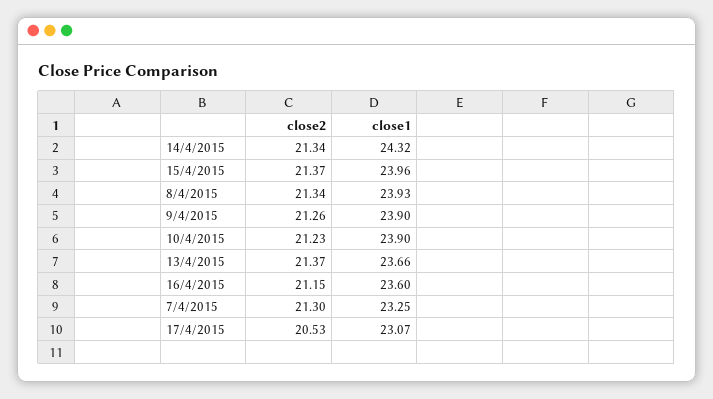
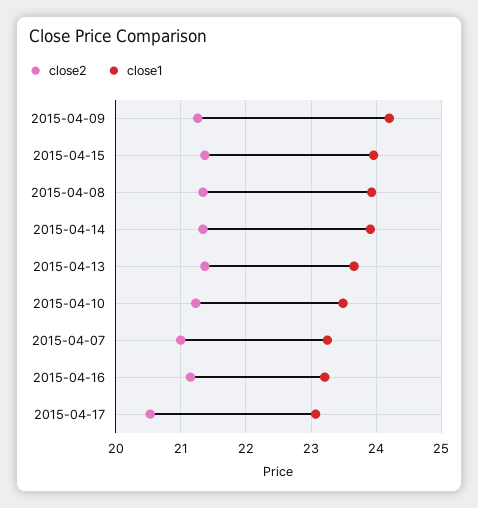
  {
    "close2": {
      "14/4/2015": 21.34,
      "15/4/2015": 21.37,
      "8/4/2015": 21.34,
      "9/4/2015": 21.26,
      "10/4/2015": 21.23,
      "13/4/2015": 21.37,
      "16/4/2015": 21.15,
-     "7/4/2015": 21.3,
+     "7/4/2015": 21,
      "17/4/2015": 20.53
    },
    "close1": {
-     "14/4/2015": 24.32,
+     "14/4/2015": 23.9,
      "15/4/2015": 23.96,
      "8/4/2015": 23.93,
-     "9/4/2015": 23.9,
+     "9/4/2015": 24.2,
-     "10/4/2015": 23.9,
+     "10/4/2015": 23.5,
      "13/4/2015": 23.66,
-     "16/4/2015": 23.6,
+     "16/4/2015": 23.2,
      "7/4/2015": 23.25,
      "17/4/2015": 23.07
    }
  }

